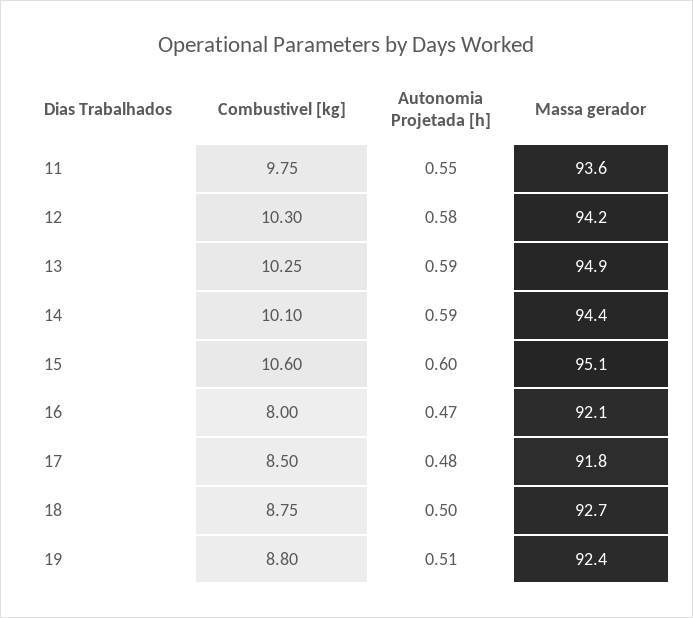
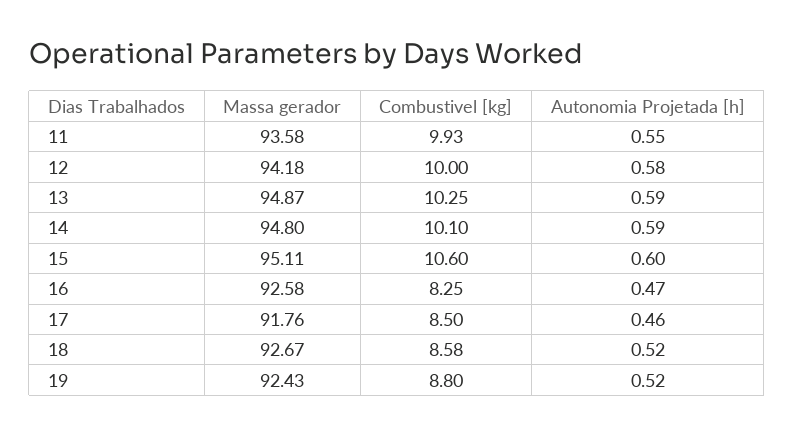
  {
    "Combustivel [kg]": {
-     "11": 9.75,
+     "11": 9.93,
-     "12": 10.3,
+     "12": 10,
      "13": 10.25,
      "14": 10.1,
      "15": 10.6,
-     "16": 8,
+     "16": 8.25,
      "17": 8.5,
-     "18": 8.75,
+     "18": 8.58,
      "19": 8.8
    },
    "Autonomia Projetada [h]": {
      "11": 0.55,
      "12": 0.58,
      "13": 0.59,
      "14": 0.59,
      "15": 0.6,
      "16": 0.47,
-     "17": 0.48,
+     "17": 0.46,
-     "18": 0.5,
+     "18": 0.52,
-     "19": 0.51
+     "19": 0.52
    },
    "Massa gerador": {
      "11": 93.58,
      "12": 94.18,
      "13": 94.87,
-     "14": 94.4,
+     "14": 94.8,
      "15": 95.11,
-     "16": 92.1,
+     "16": 92.58,
      "17": 91.76,
      "18": 92.67,
      "19": 92.43
    }
  }

